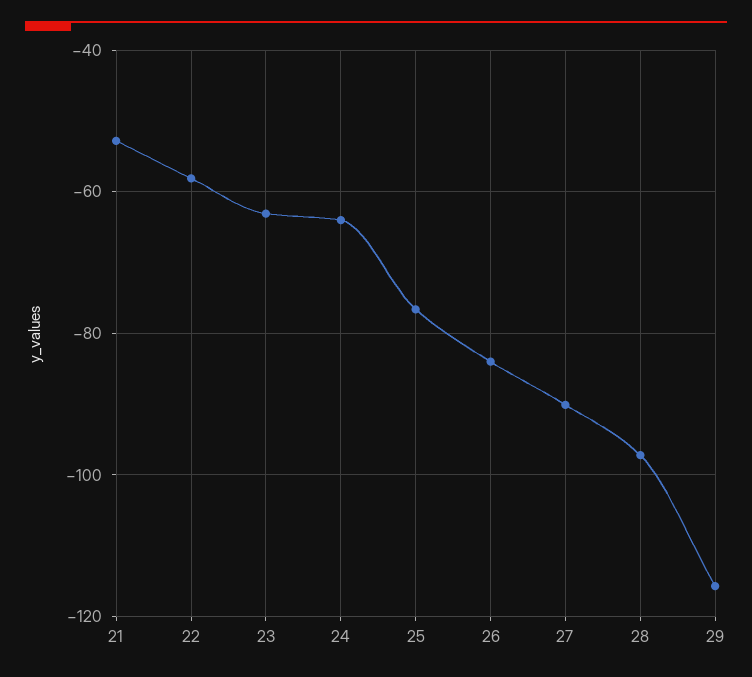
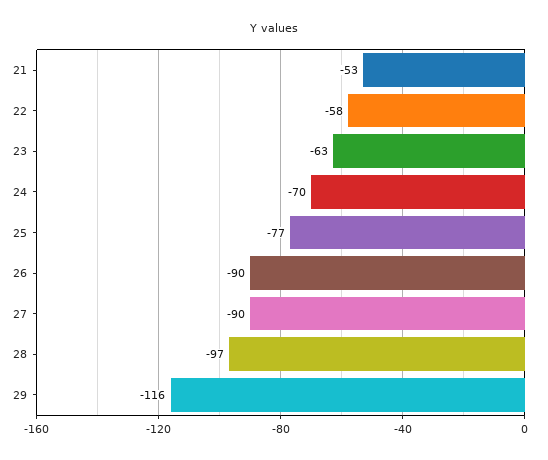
  {
    "21": -53,
    "22": -58,
    "23": -63,
-   "24": -64,
+   "24": -70,
    "25": -77,
-   "26": -84,
+   "26": -90,
    "27": -90,
    "28": -97,
    "29": -116
  }

